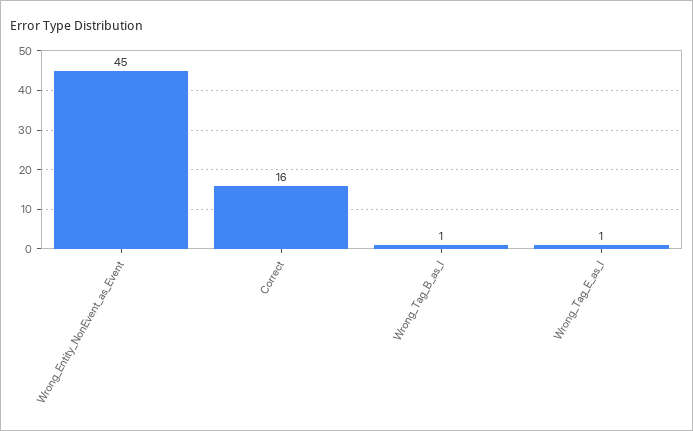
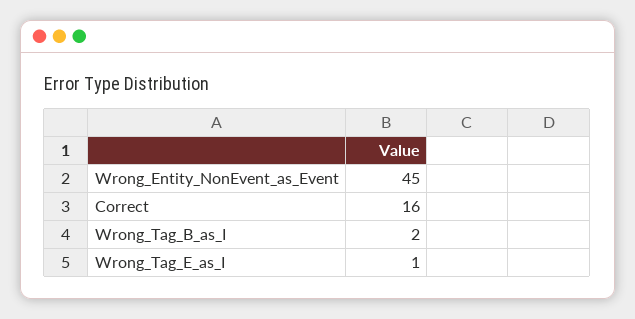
  {
    "Wrong_Entity_NonEvent_as_Event": 45,
    "Correct": 16,
-   "Wrong_Tag_B_as_I": 1,
+   "Wrong_Tag_B_as_I": 2,
    "Wrong_Tag_E_as_I": 1
  }

